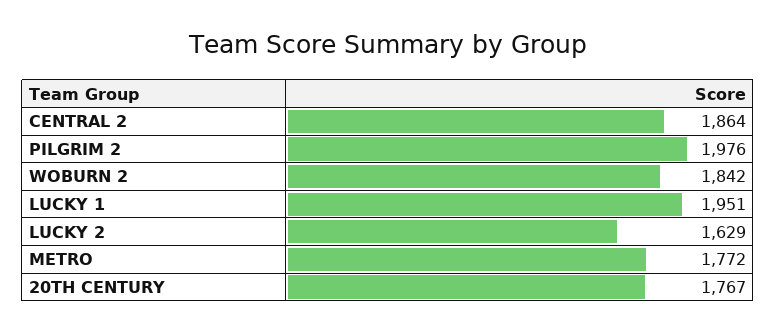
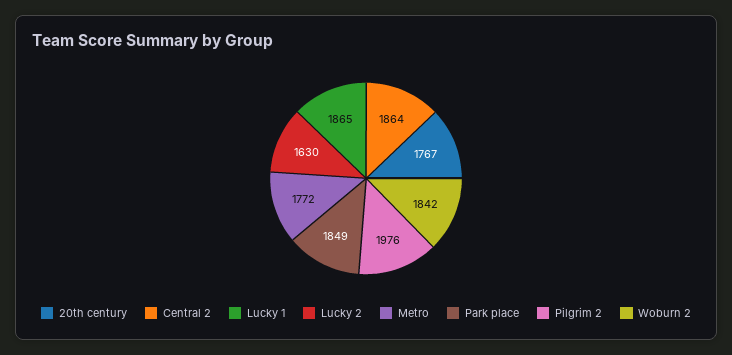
  {
    "CENTRAL 2": 1864,
    "PILGRIM 2": 1976,
    "WOBURN 2": 1842,
-   "LUCKY 1": 1951,
+   "LUCKY 1": 1865,
-   "LUCKY 2": 1629,
+   "LUCKY 2": 1630,
    "METRO": 1772,
-   "20TH CENTURY": 1767
+   "20TH CENTURY": 1767,
+   "Park place": 1849
  }

